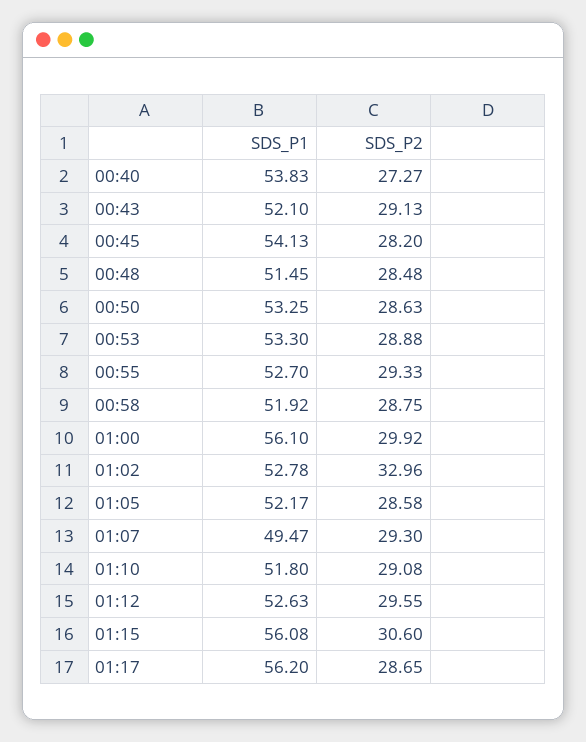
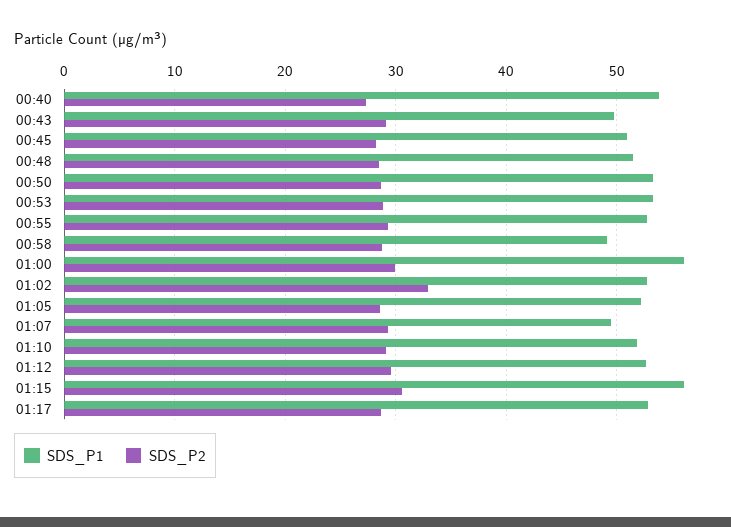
  {
    "SDS_P1": {
      "00:40": 53.83,
-     "00:43": 52.1,
+     "00:43": 50,
-     "00:45": 54.13,
+     "00:45": 51,
      "00:48": 51.45,
      "00:50": 53.25,
      "00:53": 53.3,
      "00:55": 52.7,
-     "00:58": 51.92,
+     "00:58": 49,
      "01:00": 56.1,
      "01:02": 52.78,
      "01:05": 52.17,
      "01:07": 49.47,
      "01:10": 51.8,
      "01:12": 52.63,
      "01:15": 56.08,
-     "01:17": 56.2
+     "01:17": 53
    },
    "SDS_P2": {
      "00:40": 27.27,
      "00:43": 29.13,
      "00:45": 28.2,
      "00:48": 28.48,
      "00:50": 28.63,
      "00:53": 28.88,
      "00:55": 29.33,
      "00:58": 28.75,
      "01:00": 29.92,
      "01:02": 32.96,
      "01:05": 28.58,
      "01:07": 29.3,
      "01:10": 29.08,
      "01:12": 29.55,
      "01:15": 30.6,
      "01:17": 28.65
    }
  }

